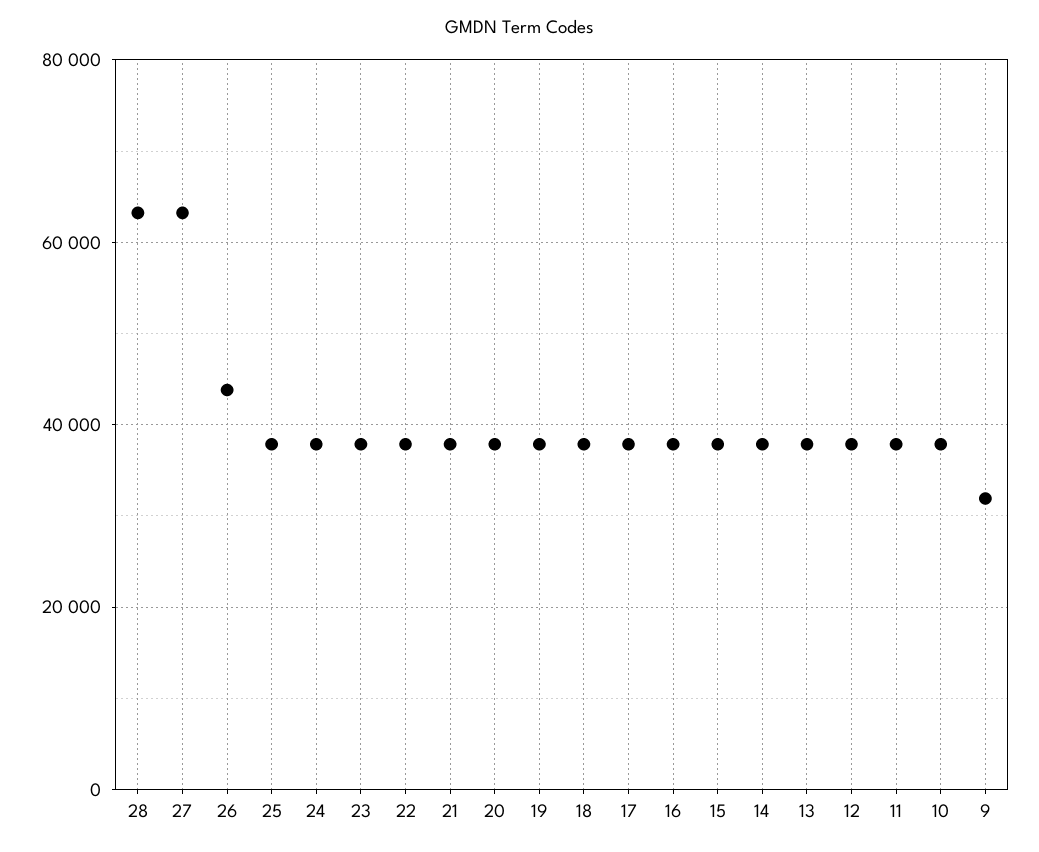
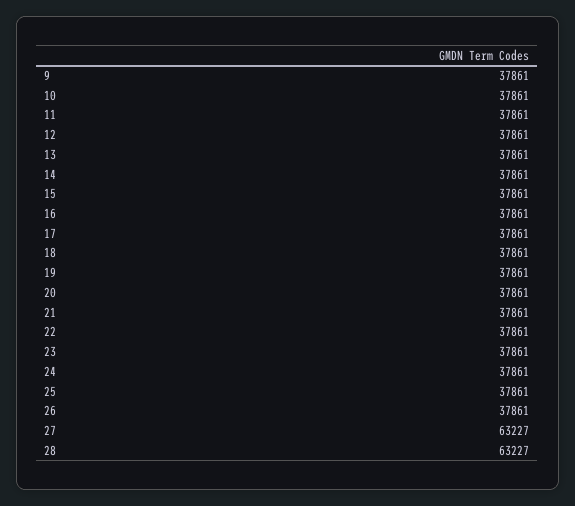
  {
    "28": 63227,
    "27": 63227,
-   "26": 44000,
+   "26": 37861,
    "25": 37861,
    "24": 37861,
    "23": 37861,
    "22": 37861,
    "21": 37861,
    "20": 37861,
    "19": 37861,
    "18": 37861,
    "17": 37861,
    "16": 37861,
    "15": 37861,
    "14": 37861,
    "13": 37861,
    "12": 37861,
    "11": 37861,
    "10": 37861,
-   "9": 32000
+   "9": 37861
  }

